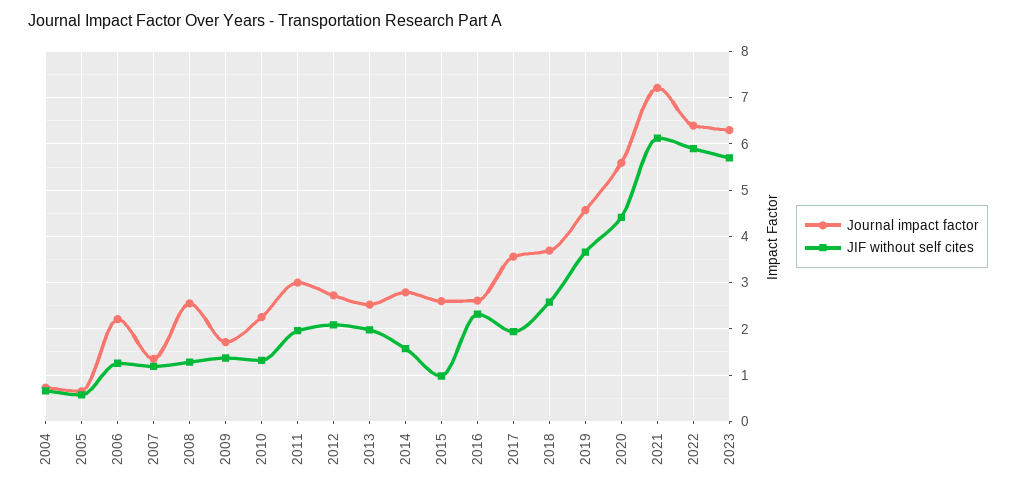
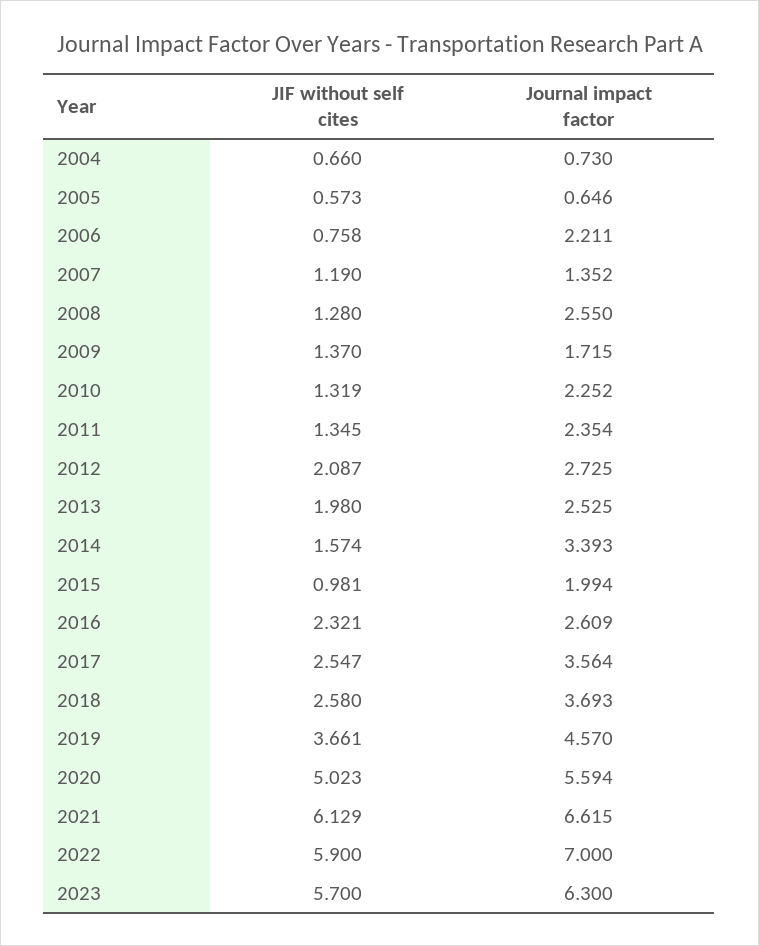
  {
    "Journal impact factor": {
      "2004": 0.73,
      "2005": 0.646,
      "2006": 2.211,
      "2007": 1.352,
      "2008": 2.55,
      "2009": 1.715,
      "2010": 2.252,
-     "2011": 3,
+     "2011": 2.354,
      "2012": 2.725,
      "2013": 2.525,
-     "2014": 2.8,
+     "2014": 3.393,
-     "2015": 2.6,
+     "2015": 1.994,
      "2016": 2.609,
      "2017": 3.564,
      "2018": 3.693,
      "2019": 4.57,
      "2020": 5.594,
-     "2021": 7.2,
+     "2021": 6.615,
-     "2022": 6.4,
+     "2022": 7,
      "2023": 6.3
    },
    "JIF without self cites": {
      "2004": 0.66,
      "2005": 0.573,
-     "2006": 1.2,
+     "2006": 0.758,
      "2007": 1.19,
      "2008": 1.28,
      "2009": 1.37,
      "2010": 1.319,
-     "2011": 2,
+     "2011": 1.345,
      "2012": 2.087,
      "2013": 1.98,
      "2014": 1.574,
      "2015": 0.981,
      "2016": 2.321,
-     "2017": 2,
+     "2017": 2.547,
      "2018": 2.58,
      "2019": 3.661,
-     "2020": 4.4,
+     "2020": 5.023,
      "2021": 6.129,
      "2022": 5.9,
      "2023": 5.7
    }
  }

